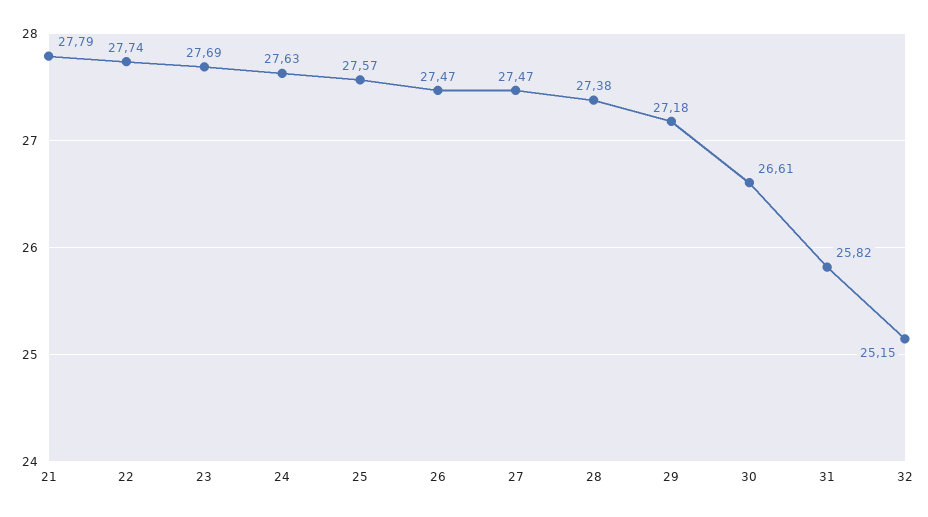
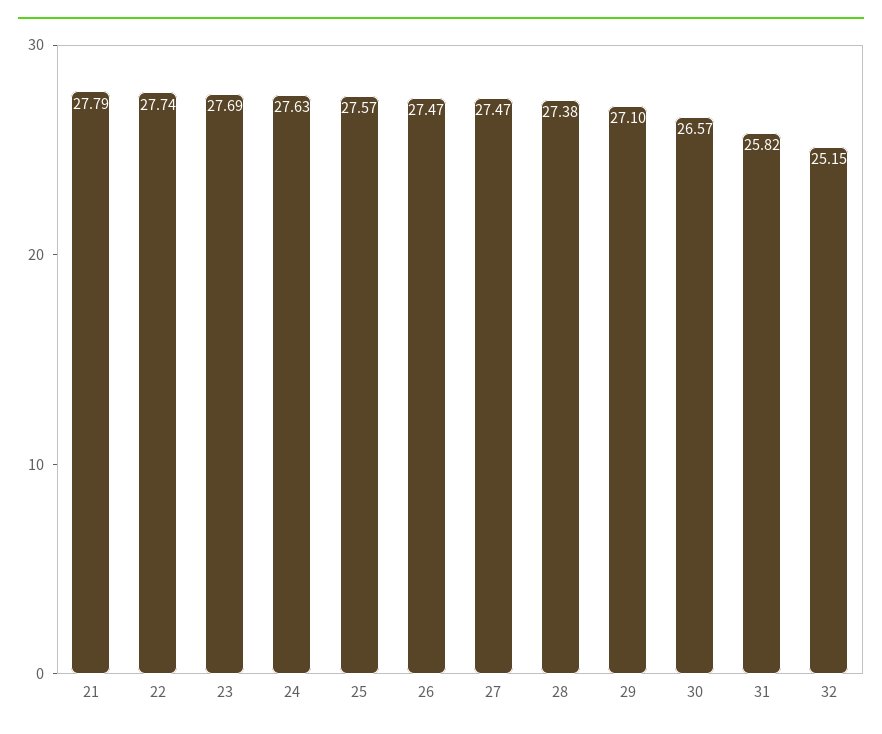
  {
    "21": 27.79,
    "22": 27.74,
    "23": 27.69,
    "24": 27.63,
    "25": 27.57,
    "26": 27.47,
    "27": 27.47,
    "28": 27.38,
-   "29": 27.18,
+   "29": 27.1,
-   "30": 26.61,
+   "30": 26.57,
    "31": 25.82,
    "32": 25.15
  }

